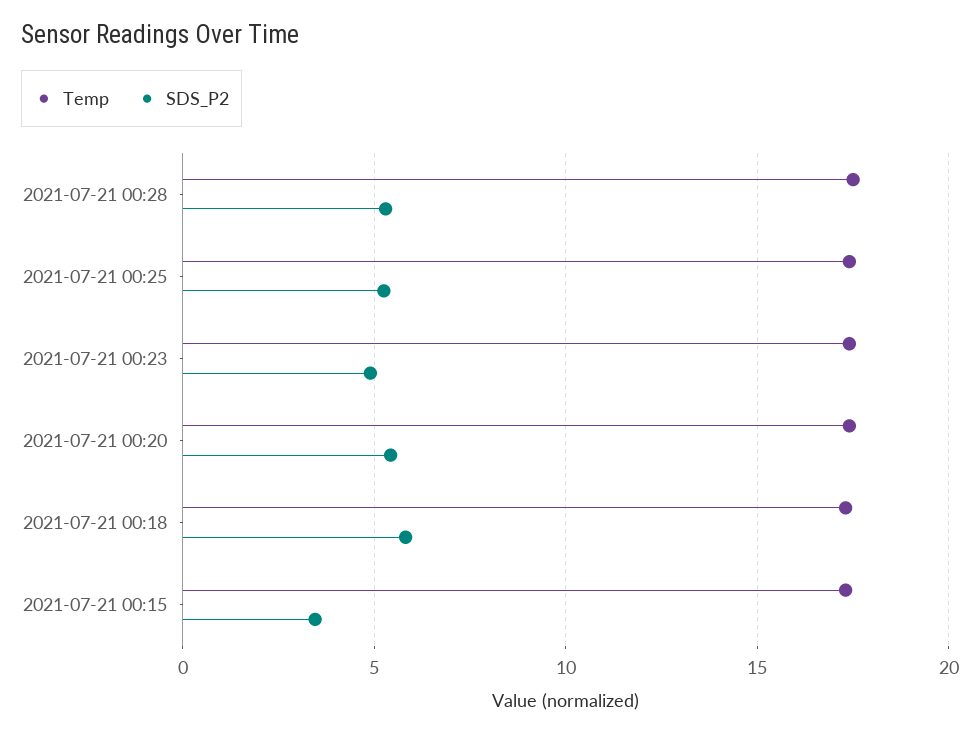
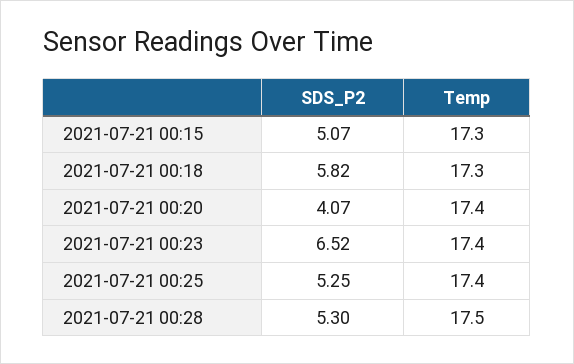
  {
    "Temp": {
      "2021-07-21 00:28": 17.5,
      "2021-07-21 00:25": 17.4,
      "2021-07-21 00:23": 17.4,
      "2021-07-21 00:20": 17.4,
      "2021-07-21 00:18": 17.3,
      "2021-07-21 00:15": 17.3
    },
    "SDS_P2": {
      "2021-07-21 00:28": 5.3,
      "2021-07-21 00:25": 5.25,
-     "2021-07-21 00:23": 5,
+     "2021-07-21 00:23": 6.52,
-     "2021-07-21 00:20": 5.5,
+     "2021-07-21 00:20": 4.07,
      "2021-07-21 00:18": 5.82,
-     "2021-07-21 00:15": 3.5
+     "2021-07-21 00:15": 5.07
    }
  }

